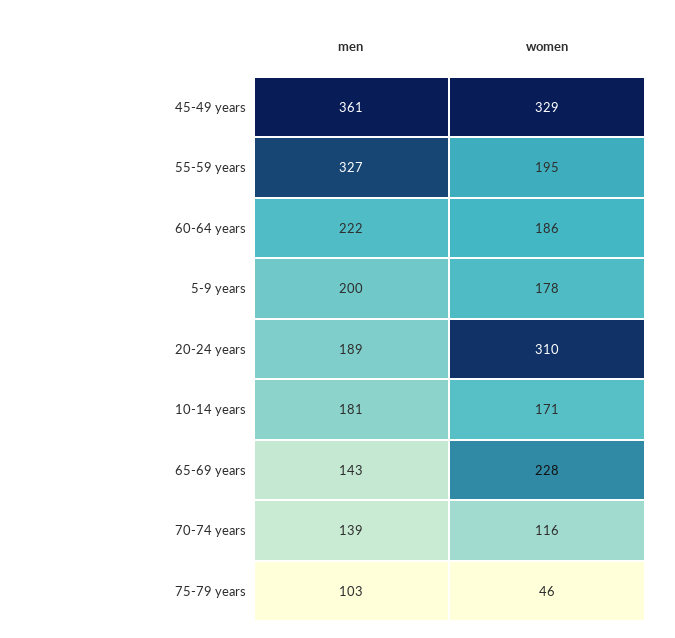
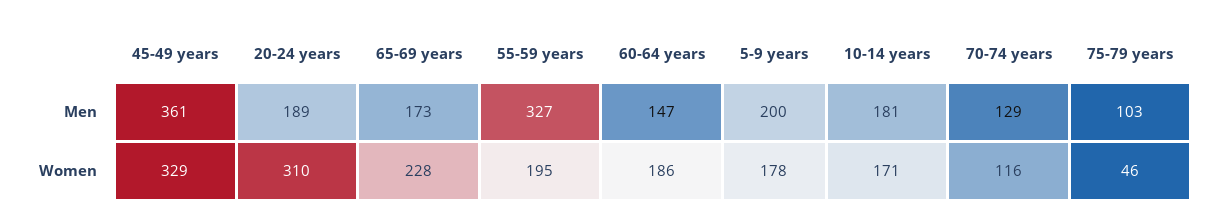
  {
    "men": {
      "45-49 years": 361,
      "55-59 years": 327,
-     "60-64 years": 222,
+     "60-64 years": 147,
      "5-9 years": 200,
      "20-24 years": 189,
      "10-14 years": 181,
-     "65-69 years": 143,
+     "65-69 years": 173,
-     "70-74 years": 139,
+     "70-74 years": 129,
      "75-79 years": 103
    },
    "women": {
      "45-49 years": 329,
      "55-59 years": 195,
      "60-64 years": 186,
      "5-9 years": 178,
      "20-24 years": 310,
      "10-14 years": 171,
      "65-69 years": 228,
      "70-74 years": 116,
      "75-79 years": 46
    }
  }

